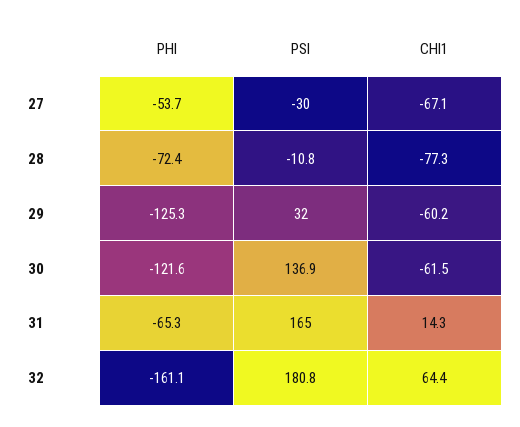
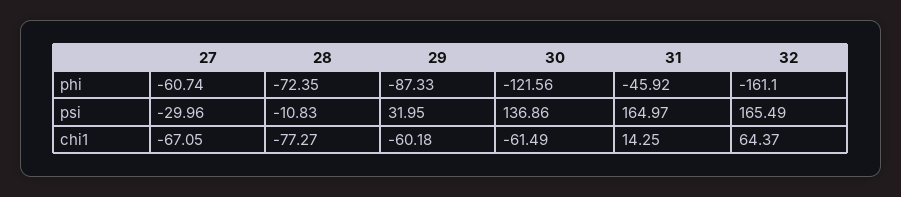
  {
    "PHI": {
-     "27": -53.7,
+     "27": -60.74,
      "28": -72.35,
-     "29": -125.3,
+     "29": -87.33,
      "30": -121.56,
-     "31": -65.3,
+     "31": -45.92,
      "32": -161.1
    },
    "PSI": {
      "27": -29.96,
      "28": -10.83,
      "29": 31.95,
      "30": 136.86,
      "31": 164.97,
-     "32": 180.8
+     "32": 165.49
    },
    "CHI1": {
      "27": -67.05,
      "28": -77.27,
      "29": -60.18,
      "30": -61.49,
      "31": 14.25,
      "32": 64.37
    }
  }

